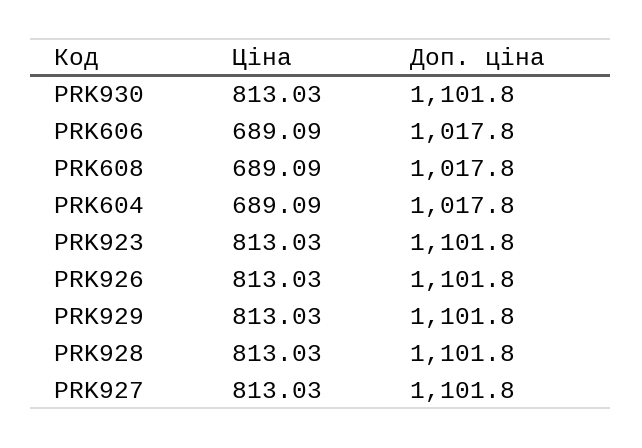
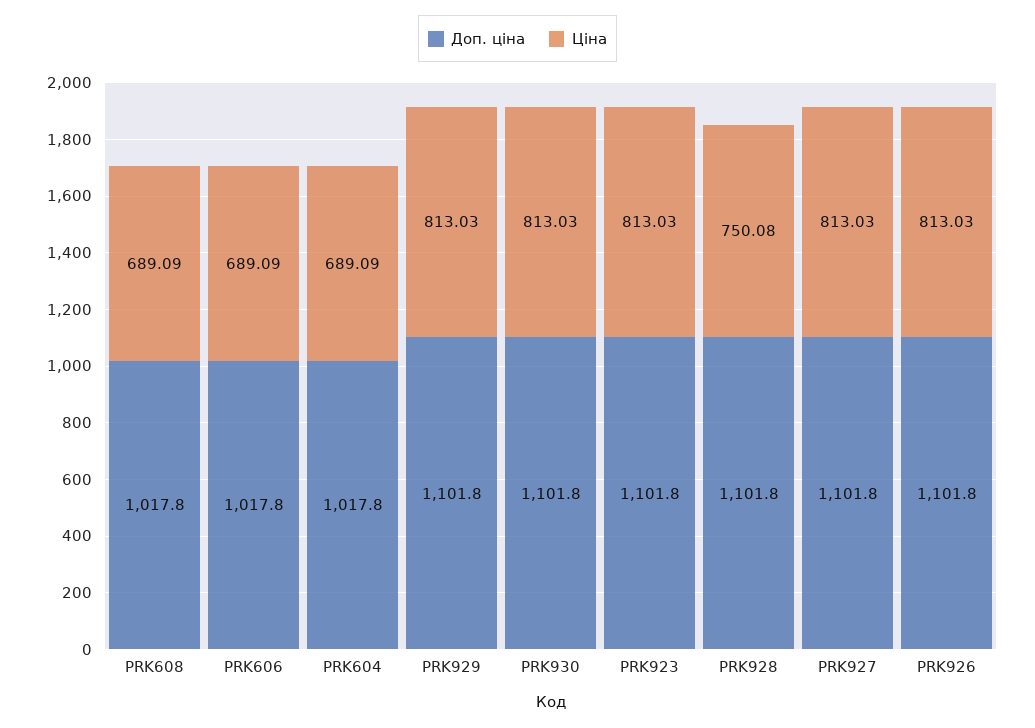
  {
    "Ціна": {
      "PRK930": 813.03,
      "PRK606": 689.09,
      "PRK608": 689.09,
      "PRK604": 689.09,
      "PRK923": 813.03,
      "PRK926": 813.03,
      "PRK929": 813.03,
-     "PRK928": 813.03,
+     "PRK928": 750.08,
      "PRK927": 813.03
    },
    "Доп. ціна": {
      "PRK930": 1101.8,
      "PRK606": 1017.8,
      "PRK608": 1017.8,
      "PRK604": 1017.8,
      "PRK923": 1101.8,
      "PRK926": 1101.8,
      "PRK929": 1101.8,
      "PRK928": 1101.8,
      "PRK927": 1101.8
    }
  }

